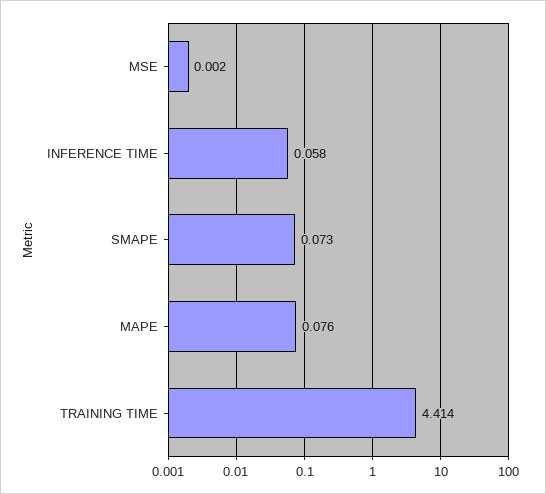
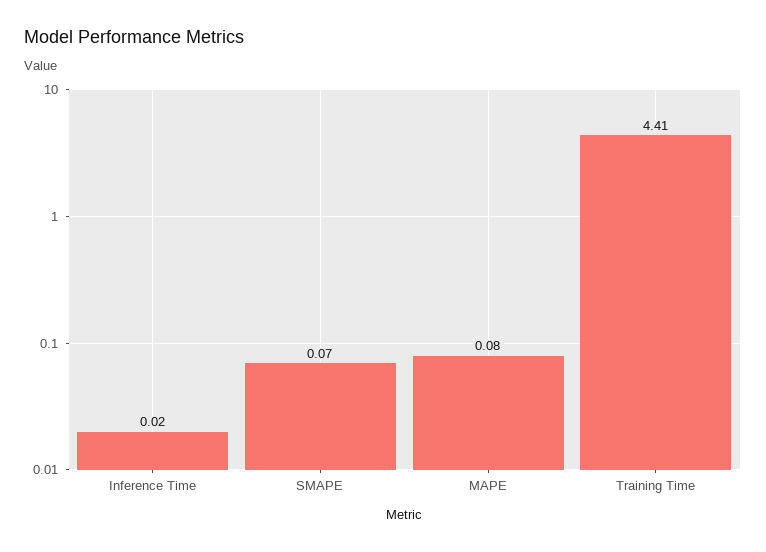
  {
-   "MSE": 0.002,
-   "INFERENCE TIME": 0.058,
+   "INFERENCE TIME": 0.02,
    "SMAPE": 0.073,
    "MAPE": 0.076,
    "TRAINING TIME": 4.414
  }

